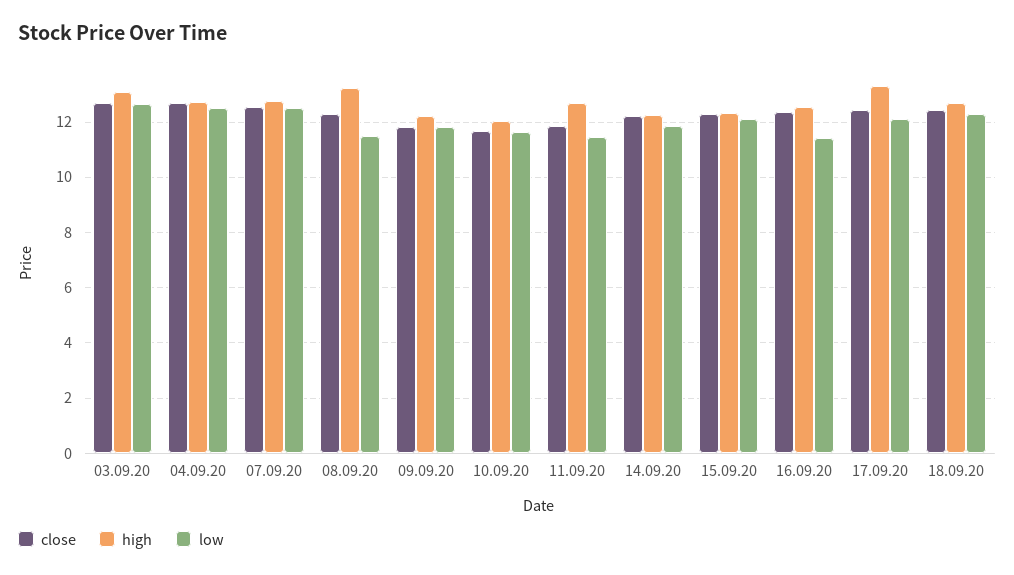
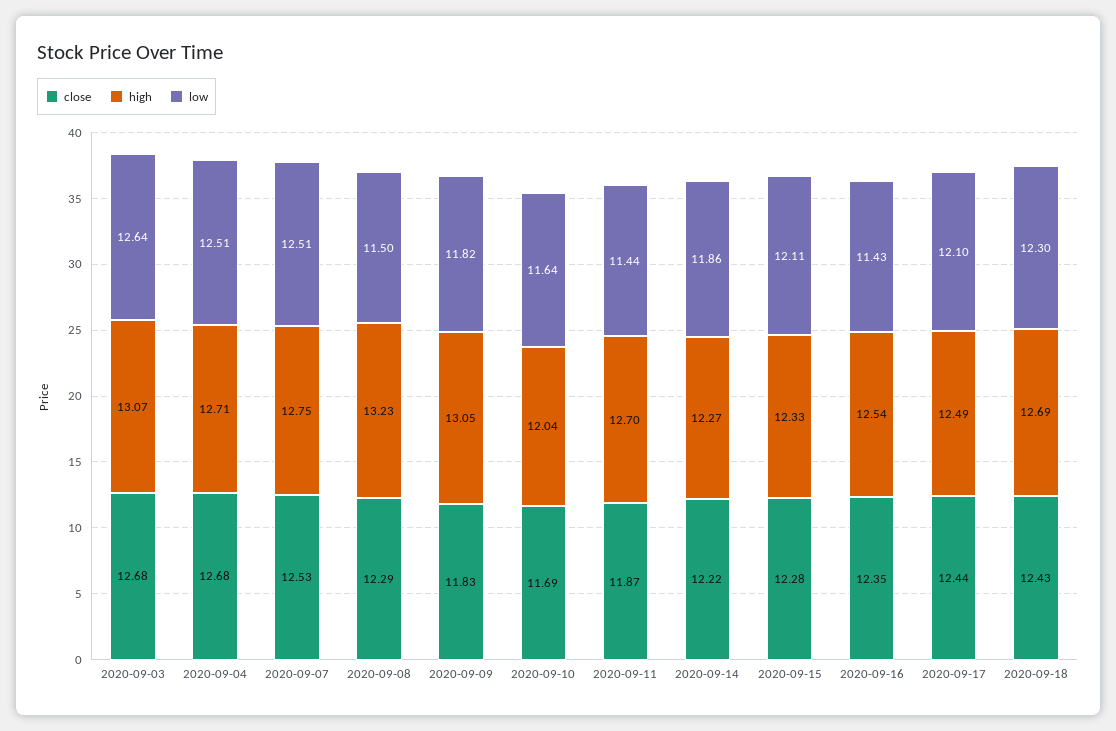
  {
    "close": {
      "03.09.20": 12.68,
      "04.09.20": 12.68,
      "07.09.20": 12.53,
      "08.09.20": 12.29,
      "09.09.20": 11.83,
      "10.09.20": 11.69,
      "11.09.20": 11.87,
      "14.09.20": 12.22,
      "15.09.20": 12.28,
      "16.09.20": 12.35,
      "17.09.20": 12.44,
      "18.09.20": 12.43
    },
    "high": {
      "03.09.20": 13.07,
      "04.09.20": 12.71,
      "07.09.20": 12.75,
      "08.09.20": 13.23,
-     "09.09.20": 12.25,
+     "09.09.20": 13.05,
      "10.09.20": 12.04,
      "11.09.20": 12.7,
      "14.09.20": 12.27,
      "15.09.20": 12.33,
      "16.09.20": 12.54,
-     "17.09.20": 13.25,
+     "17.09.20": 12.49,
      "18.09.20": 12.69
    },
    "low": {
      "03.09.20": 12.64,
      "04.09.20": 12.51,
      "07.09.20": 12.51,
      "08.09.20": 11.5,
      "09.09.20": 11.82,
      "10.09.20": 11.64,
      "11.09.20": 11.44,
      "14.09.20": 11.86,
      "15.09.20": 12.11,
      "16.09.20": 11.43,
      "17.09.20": 12.1,
      "18.09.20": 12.3
    }
  }

